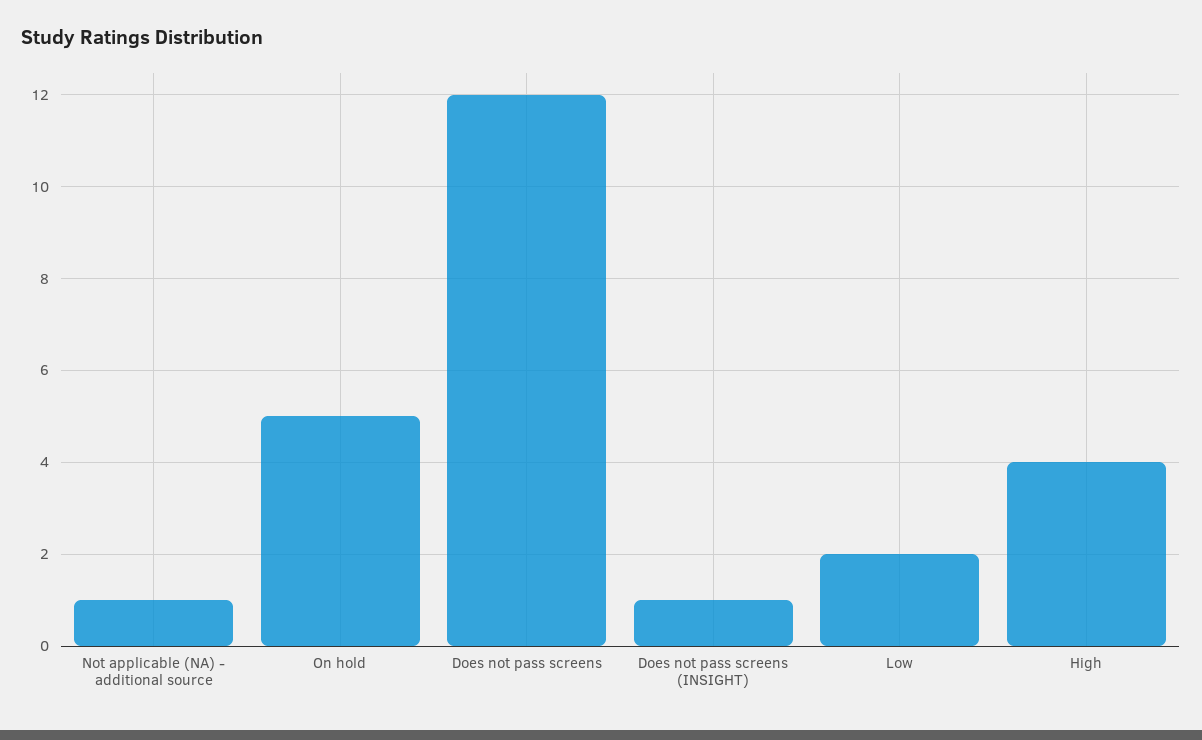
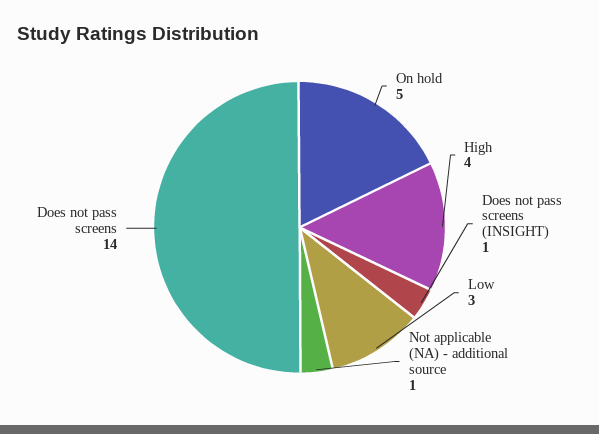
  {
    "Not applicable (NA) - additional source": 1,
    "On hold": 5,
-   "Does not pass screens": 12,
+   "Does not pass screens": 14,
    "Does not pass screens (INSIGHT)": 1,
-   "Low": 2,
+   "Low": 3,
    "High": 4
  }

